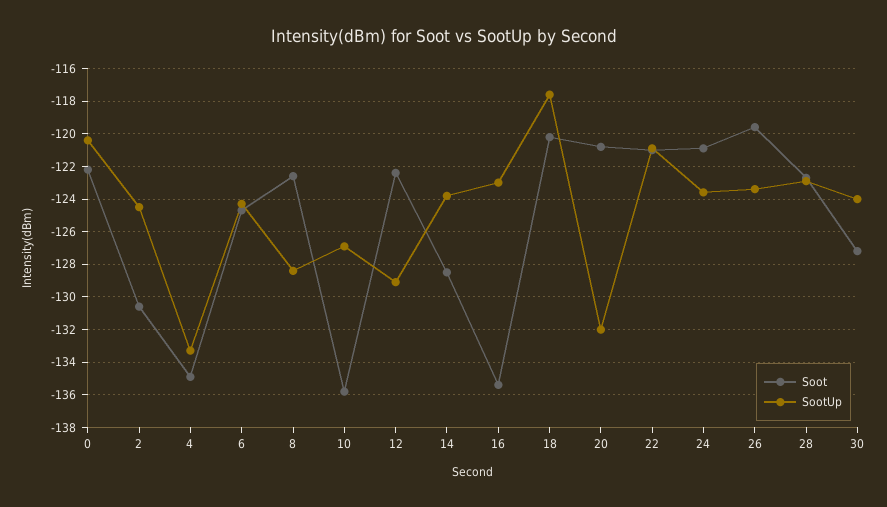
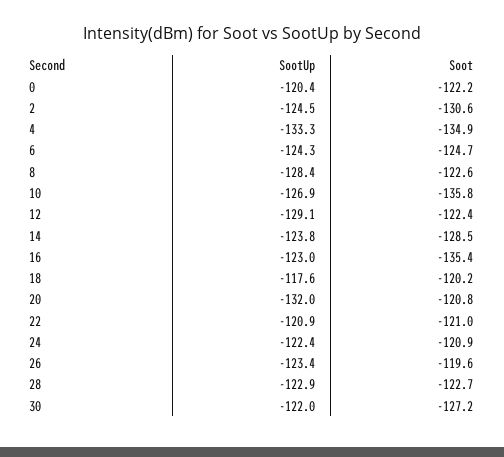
  {
    "Soot": {
      "0": -122.2,
      "2": -130.6,
      "4": -134.9,
      "6": -124.7,
      "8": -122.6,
      "10": -135.8,
      "12": -122.4,
      "14": -128.5,
      "16": -135.4,
      "18": -120.2,
      "20": -120.8,
      "22": -121,
      "24": -120.9,
      "26": -119.6,
      "28": -122.7,
      "30": -127.2
    },
    "SootUp": {
      "0": -120.4,
      "2": -124.5,
      "4": -133.3,
      "6": -124.3,
      "8": -128.4,
      "10": -126.9,
      "12": -129.1,
      "14": -123.8,
      "16": -123,
      "18": -117.6,
      "20": -132,
      "22": -120.9,
-     "24": -123.5,
+     "24": -122.4,
      "26": -123.4,
      "28": -122.9,
-     "30": -124
+     "30": -122
    }
  }

